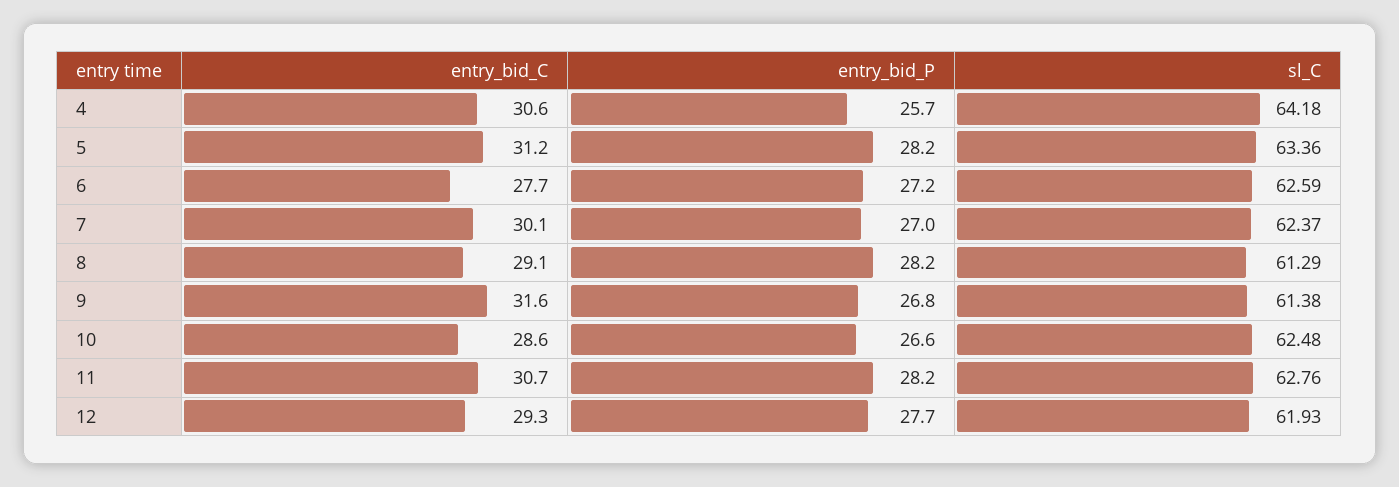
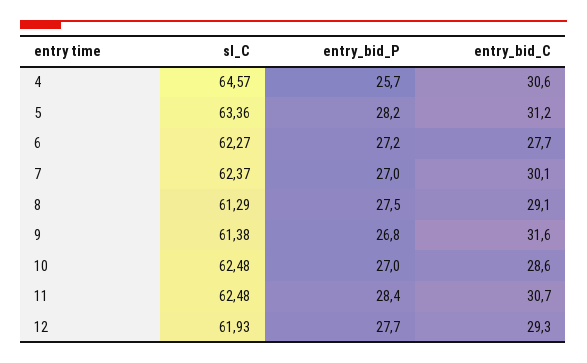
  {
    "entry_bid_C": {
      "4": 30.6,
      "5": 31.2,
      "6": 27.7,
      "7": 30.1,
      "8": 29.1,
      "9": 31.6,
      "10": 28.6,
      "11": 30.7,
      "12": 29.3
    },
    "entry_bid_P": {
      "4": 25.7,
      "5": 28.2,
      "6": 27.2,
      "7": 27,
-     "8": 28.2,
+     "8": 27.5,
      "9": 26.8,
-     "10": 26.6,
+     "10": 27,
-     "11": 28.2,
+     "11": 28.4,
      "12": 27.7
    },
    "sl_C": {
-     "4": 64.18,
+     "4": 64.57,
      "5": 63.36,
-     "6": 62.59,
+     "6": 62.27,
      "7": 62.37,
      "8": 61.29,
      "9": 61.38,
      "10": 62.48,
-     "11": 62.76,
+     "11": 62.48,
      "12": 61.93
    }
  }

